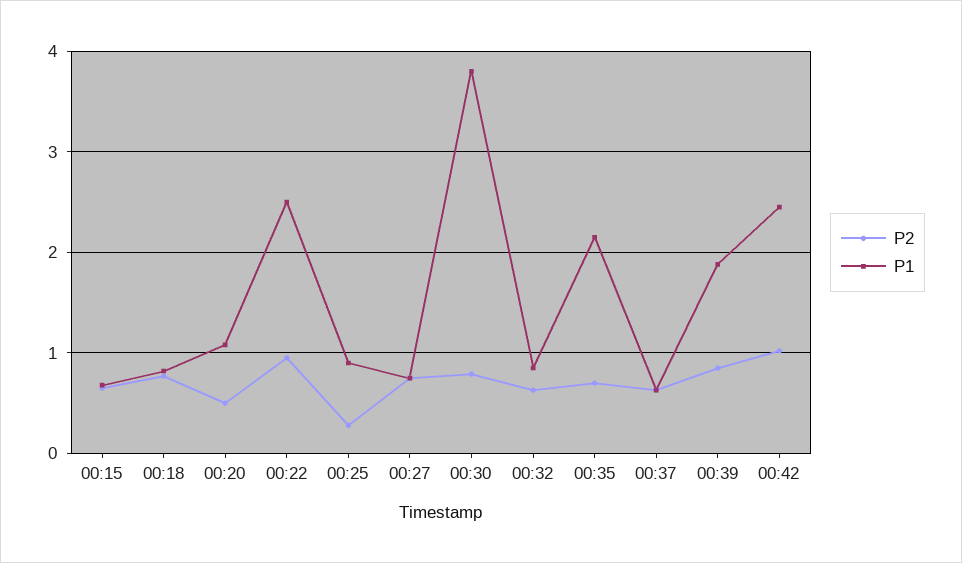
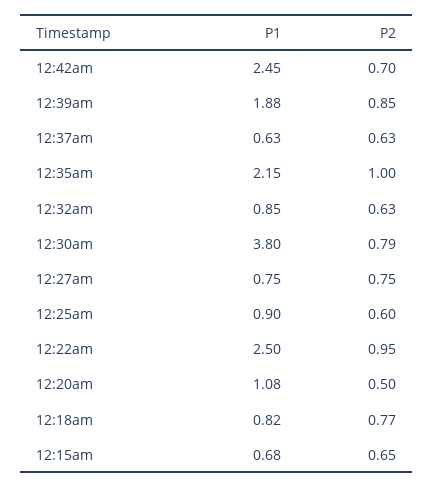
  {
    "P2": {
      "00:15": 0.65,
      "00:18": 0.77,
      "00:20": 0.5,
      "00:22": 0.95,
-     "00:25": 0.3,
+     "00:25": 0.6,
      "00:27": 0.75,
      "00:30": 0.79,
      "00:32": 0.63,
-     "00:35": 0.7,
+     "00:35": 1,
      "00:37": 0.63,
      "00:39": 0.85,
-     "00:42": 1
+     "00:42": 0.7
    },
    "P1": {
      "00:15": 0.68,
      "00:18": 0.82,
      "00:20": 1.08,
      "00:22": 2.5,
      "00:25": 0.9,
      "00:27": 0.75,
      "00:30": 3.8,
      "00:32": 0.85,
      "00:35": 2.15,
      "00:37": 0.63,
      "00:39": 1.88,
      "00:42": 2.45
    }
  }

